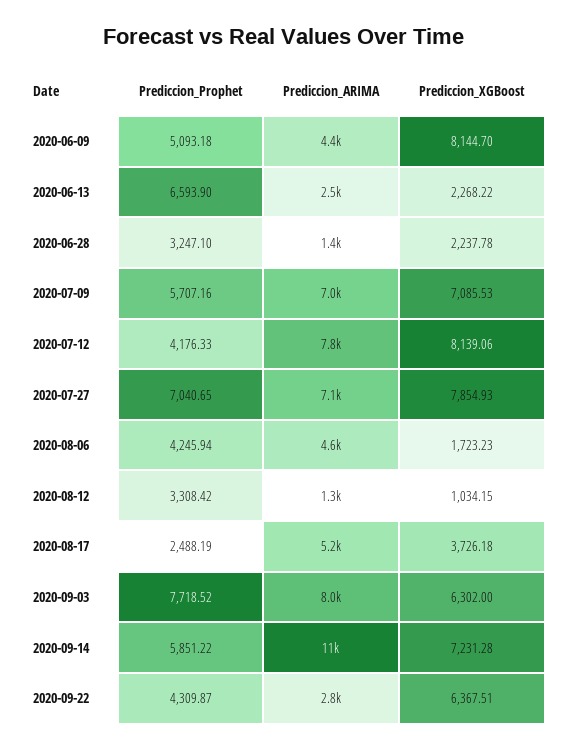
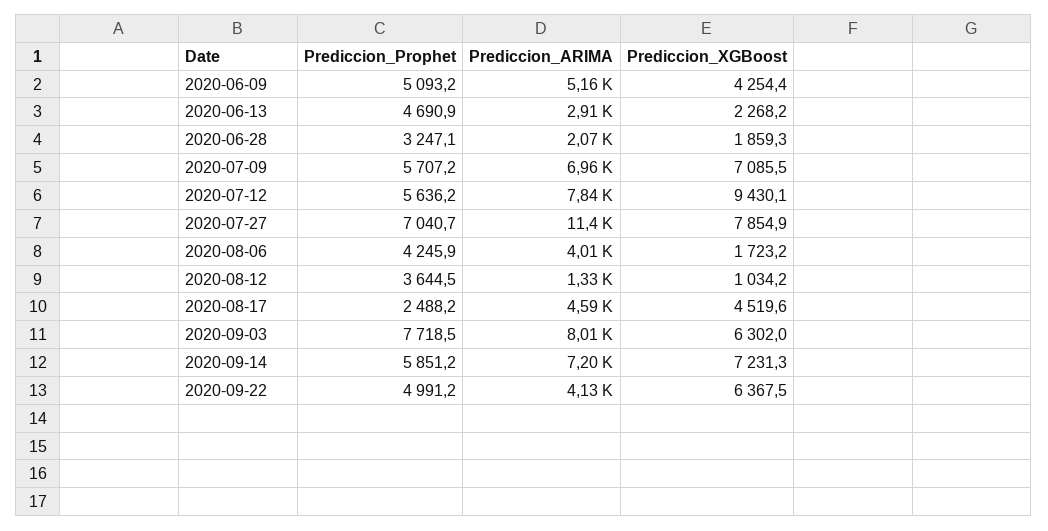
  {
    "Prediccion_Prophet": {
      "2020-06-09": 5093.18,
-     "2020-06-13": 6593.9,
+     "2020-06-13": 4690.9,
      "2020-06-28": 3247.1,
      "2020-07-09": 5707.16,
-     "2020-07-12": 4176.33,
+     "2020-07-12": 5636.2,
      "2020-07-27": 7040.65,
      "2020-08-06": 4245.94,
-     "2020-08-12": 3308.42,
+     "2020-08-12": 3644.5,
      "2020-08-17": 2488.19,
      "2020-09-03": 7718.52,
      "2020-09-14": 5851.22,
-     "2020-09-22": 4309.87
+     "2020-09-22": 4991.2
    },
    "Prediccion_ARIMA": {
-     "2020-06-09": 4400,
+     "2020-06-09": 5160,
-     "2020-06-13": 2500,
+     "2020-06-13": 2910,
-     "2020-06-28": 1400,
+     "2020-06-28": 2070,
      "2020-07-09": 6960,
      "2020-07-12": 7840,
-     "2020-07-27": 7100,
+     "2020-07-27": 11400,
-     "2020-08-06": 4600,
+     "2020-08-06": 4010,
      "2020-08-12": 1330,
-     "2020-08-17": 5200,
+     "2020-08-17": 4590,
      "2020-09-03": 8010,
-     "2020-09-14": 11000,
+     "2020-09-14": 7200,
-     "2020-09-22": 2800
+     "2020-09-22": 4130
    },
    "Prediccion_XGBoost": {
-     "2020-06-09": 8144.7,
+     "2020-06-09": 4254.4,
      "2020-06-13": 2268.22,
-     "2020-06-28": 2237.78,
+     "2020-06-28": 1859.3,
      "2020-07-09": 7085.53,
-     "2020-07-12": 8139.06,
+     "2020-07-12": 9430.1,
      "2020-07-27": 7854.93,
      "2020-08-06": 1723.23,
      "2020-08-12": 1034.15,
-     "2020-08-17": 3726.18,
+     "2020-08-17": 4519.6,
      "2020-09-03": 6302,
      "2020-09-14": 7231.28,
      "2020-09-22": 6367.51
    }
  }

